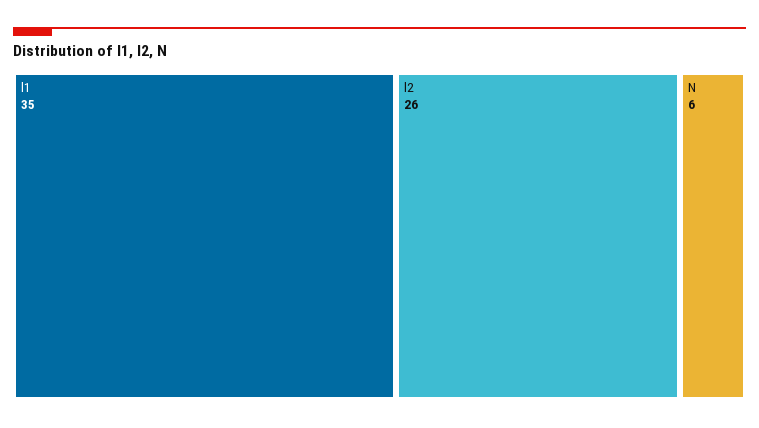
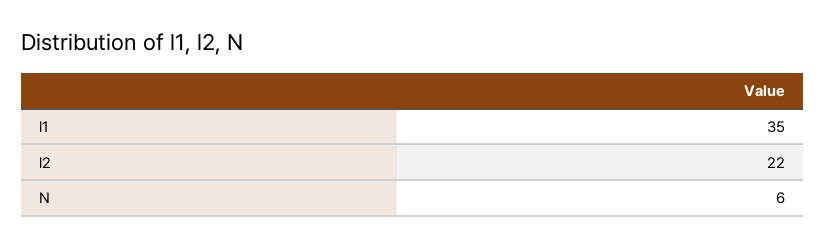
  {
    "l1": 35,
-   "l2": 26,
+   "l2": 22,
    "N": 6
  }

